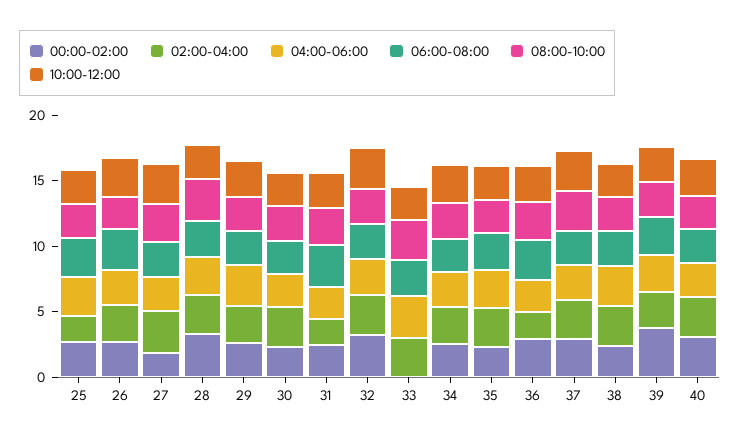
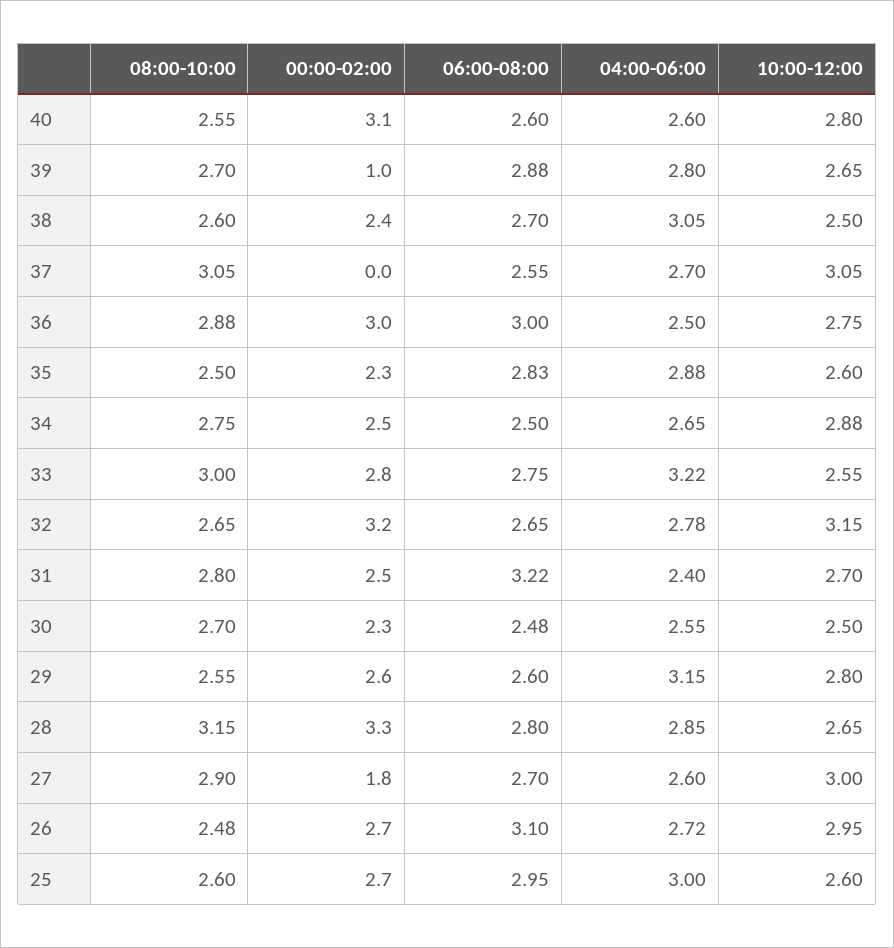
  {
    "00:00-02:00": {
      "25": 2.7,
      "26": 2.7,
      "27": 1.8,
      "28": 3.3,
      "29": 2.6,
      "30": 2.3,
      "31": 2.5,
      "32": 3.2,
-     "33": 0,
+     "33": 2.8,
      "34": 2.5,
      "35": 2.3,
      "36": 3,
-     "37": 3,
+     "37": 0,
      "38": 2.4,
-     "39": 4,
+     "39": 1,
      "40": 3.1
    },
-   "02:00-04:00": {
-     "25": 2,
-     "26": 3,
-     "27": 3,
-     "28": 3,
-     "29": 3,
-     "30": 3,
-     "31": 2,
-     "32": 3,
-     "33": 3,
-     "34": 3,
-     "35": 3,
-     "36": 2,
-     "37": 3,
-     "38": 3,
-     "39": 3,
-     "40": 3
-   },
    "04:00-06:00": {
      "25": 3,
      "26": 2.72,
      "27": 2.6,
      "28": 2.85,
      "29": 3.15,
      "30": 2.55,
      "31": 2.4,
      "32": 2.78,
      "33": 3.22,
      "34": 2.65,
      "35": 2.88,
      "36": 2.5,
      "37": 2.7,
      "38": 3.05,
      "39": 2.8,
      "40": 2.6
    },
    "06:00-08:00": {
      "25": 2.95,
      "26": 3.1,
      "27": 2.7,
      "28": 2.8,
      "29": 2.6,
      "30": 2.48,
      "31": 3.22,
      "32": 2.65,
      "33": 2.75,
      "34": 2.5,
      "35": 2.83,
      "36": 3,
      "37": 2.55,
      "38": 2.7,
      "39": 2.88,
      "40": 2.6
    },
    "08:00-10:00": {
      "25": 2.6,
      "26": 2.48,
      "27": 2.9,
      "28": 3.15,
      "29": 2.55,
      "30": 2.7,
      "31": 2.8,
      "32": 2.65,
      "33": 3,
      "34": 2.75,
      "35": 2.5,
      "36": 2.88,
      "37": 3.05,
      "38": 2.6,
      "39": 2.7,
      "40": 2.55
    },
    "10:00-12:00": {
      "25": 2.6,
      "26": 2.95,
      "27": 3,
      "28": 2.65,
      "29": 2.8,
      "30": 2.5,
      "31": 2.7,
      "32": 3.15,
      "33": 2.55,
      "34": 2.88,
      "35": 2.6,
      "36": 2.75,
      "37": 3.05,
      "38": 2.5,
      "39": 2.65,
      "40": 2.8
    }
  }

